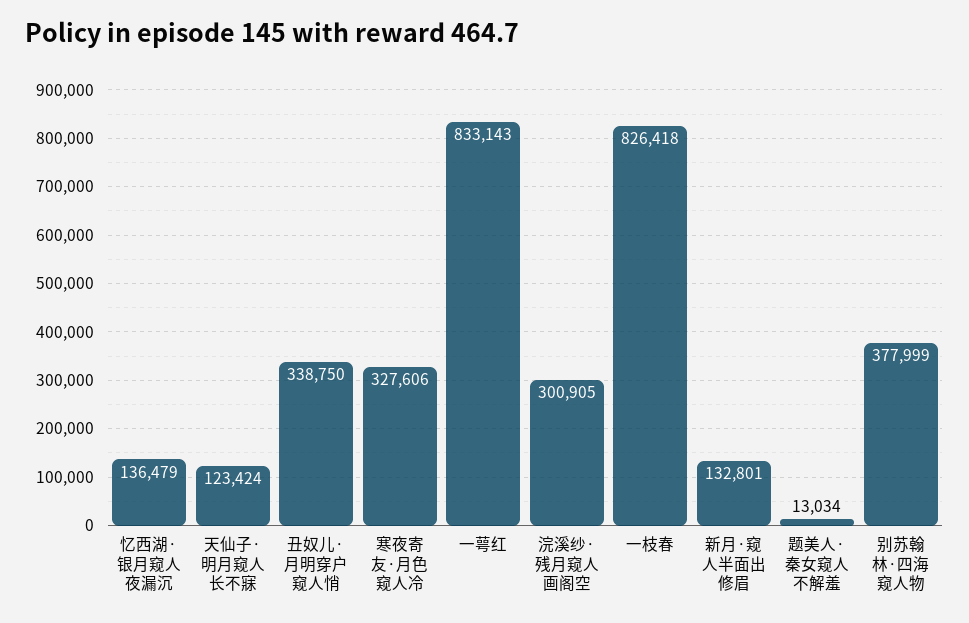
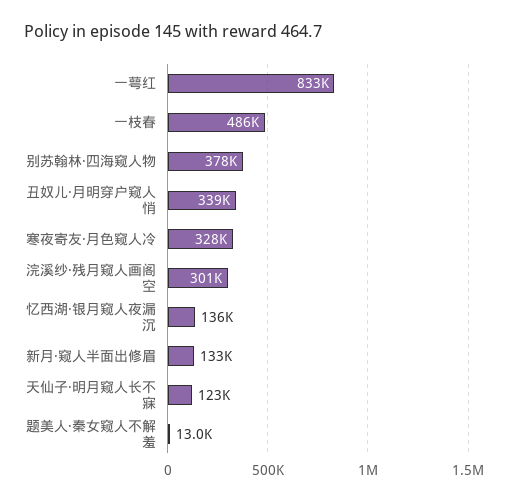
  {
    "忆西湖·银月窥人夜漏沉": 136479,
    "天仙子·明月窥人长不寐": 123424,
    "丑奴儿·月明穿户窥人悄": 338750,
    "寒夜寄友·月色窥人冷": 327606,
    "一萼红": 833143,
    "浣溪纱·残月窥人画阁空": 300905,
-   "一枝春": 826418,
+   "一枝春": 486000,
    "新月·窥人半面出修眉": 132801,
    "题美人·秦女窥人不解羞": 13034,
    "别苏翰林·四海窥人物": 377999
  }

